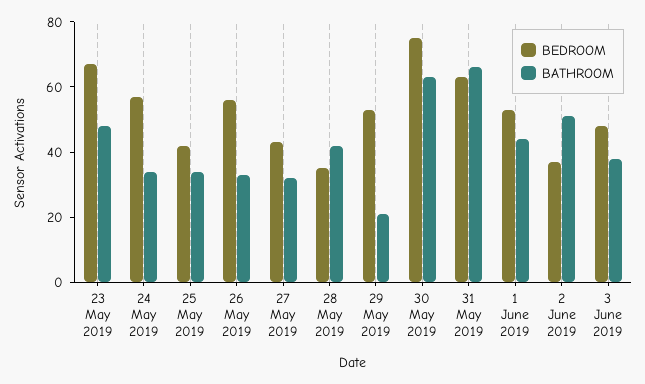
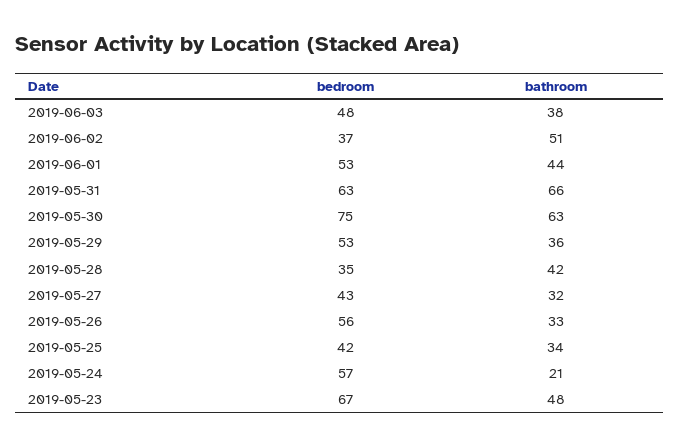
  {
    "BEDROOM": {
      "23 May 2019": 67,
      "24 May 2019": 57,
      "25 May 2019": 42,
      "26 May 2019": 56,
      "27 May 2019": 43,
      "28 May 2019": 35,
      "29 May 2019": 53,
      "30 May 2019": 75,
      "31 May 2019": 63,
      "1 June 2019": 53,
      "2 June 2019": 37,
      "3 June 2019": 48
    },
    "BATHROOM": {
      "23 May 2019": 48,
-     "24 May 2019": 35,
+     "24 May 2019": 21,
      "25 May 2019": 34,
      "26 May 2019": 33,
      "27 May 2019": 32,
      "28 May 2019": 42,
-     "29 May 2019": 20,
+     "29 May 2019": 36,
      "30 May 2019": 63,
      "31 May 2019": 66,
      "1 June 2019": 44,
      "2 June 2019": 51,
      "3 June 2019": 38
    }
  }

